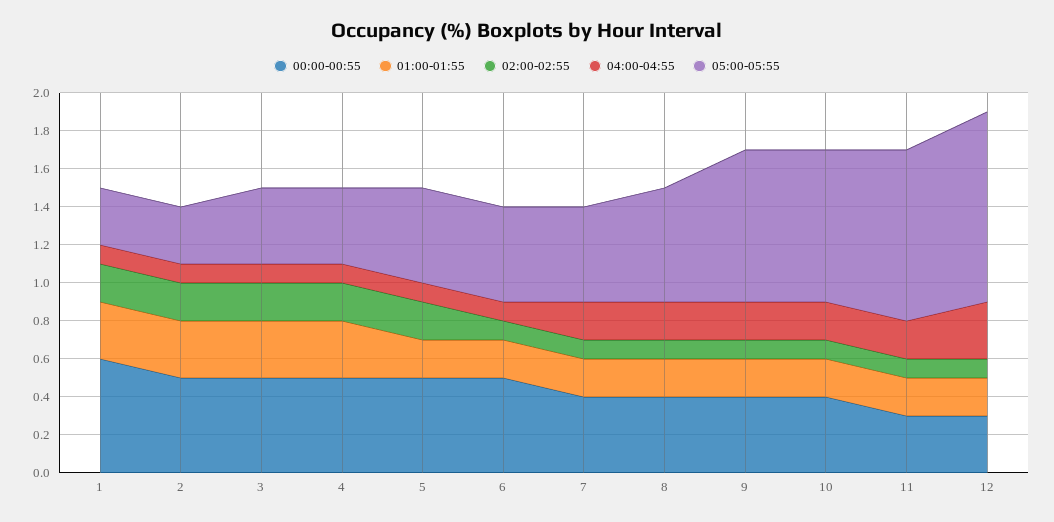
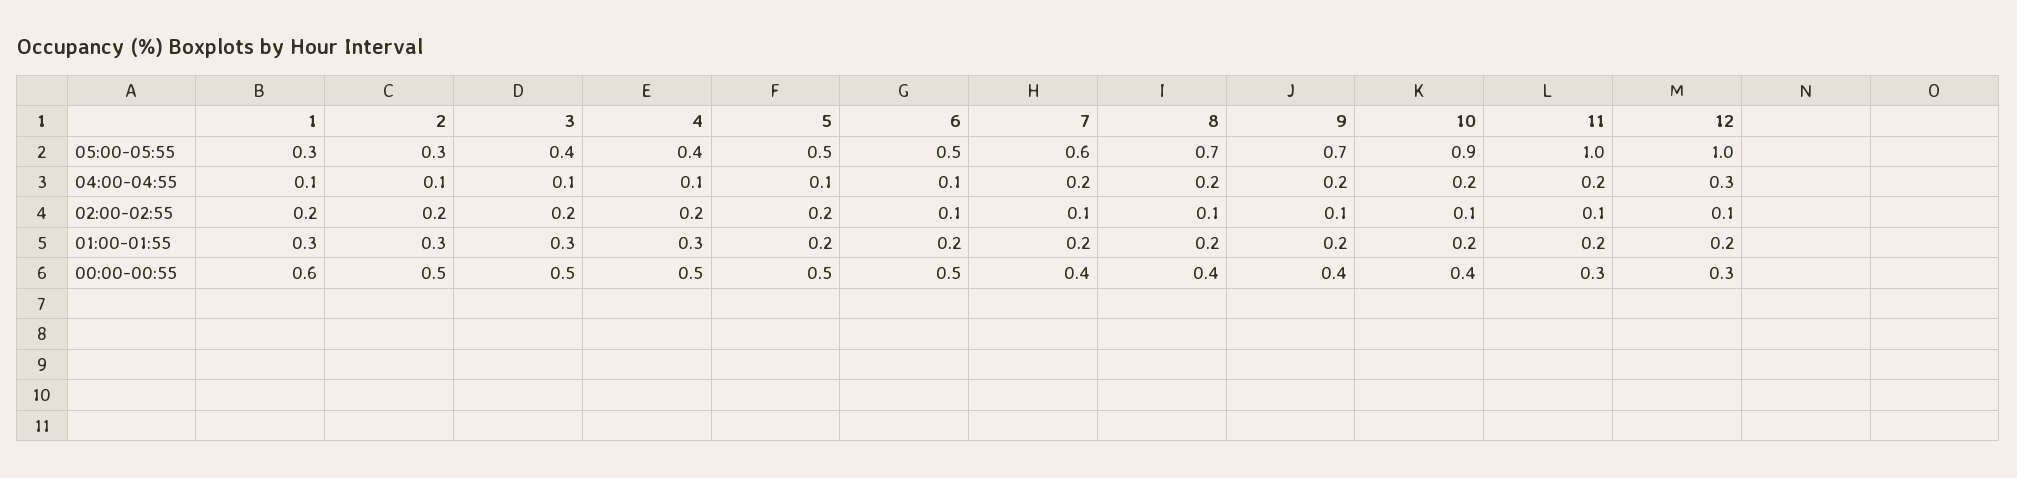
  {
    "00:00-00:55": {
      "1": 0.6,
      "2": 0.5,
      "3": 0.5,
      "4": 0.5,
      "5": 0.5,
      "6": 0.5,
      "7": 0.4,
      "8": 0.4,
      "9": 0.4,
      "10": 0.4,
      "11": 0.3,
      "12": 0.3
    },
    "01:00-01:55": {
      "1": 0.3,
      "2": 0.3,
      "3": 0.3,
      "4": 0.3,
      "5": 0.2,
      "6": 0.2,
      "7": 0.2,
      "8": 0.2,
      "9": 0.2,
      "10": 0.2,
      "11": 0.2,
      "12": 0.2
    },
    "02:00-02:55": {
      "1": 0.2,
      "2": 0.2,
      "3": 0.2,
      "4": 0.2,
      "5": 0.2,
      "6": 0.1,
      "7": 0.1,
      "8": 0.1,
      "9": 0.1,
      "10": 0.1,
      "11": 0.1,
      "12": 0.1
    },
    "04:00-04:55": {
      "1": 0.1,
      "2": 0.1,
      "3": 0.1,
      "4": 0.1,
      "5": 0.1,
      "6": 0.1,
      "7": 0.2,
      "8": 0.2,
      "9": 0.2,
      "10": 0.2,
      "11": 0.2,
      "12": 0.3
    },
    "05:00-05:55": {
      "1": 0.3,
      "2": 0.3,
      "3": 0.4,
      "4": 0.4,
      "5": 0.5,
      "6": 0.5,
-     "7": 0.5,
+     "7": 0.6,
-     "8": 0.6,
+     "8": 0.7,
-     "9": 0.8,
+     "9": 0.7,
-     "10": 0.8,
+     "10": 0.9,
-     "11": 0.9,
+     "11": 1,
      "12": 1
    }
  }

